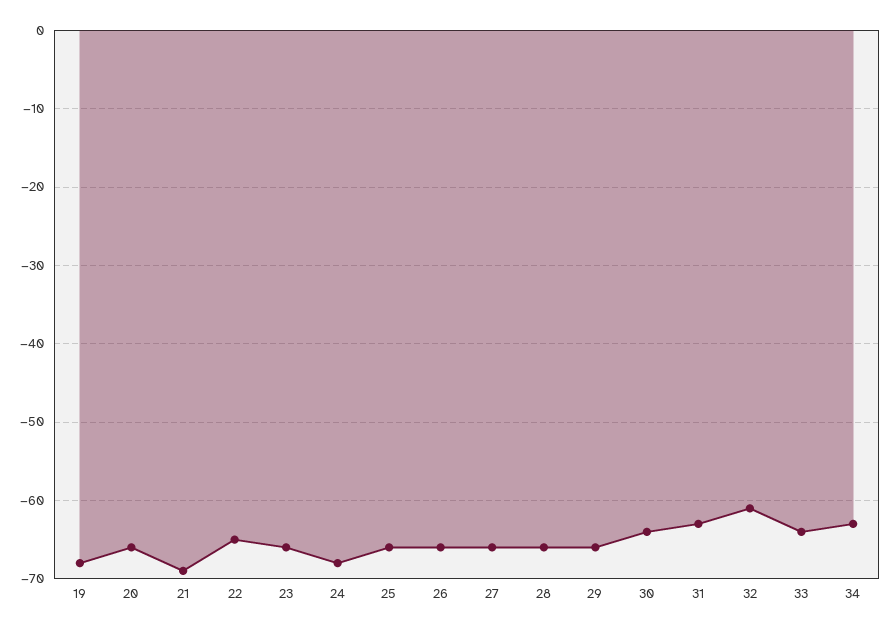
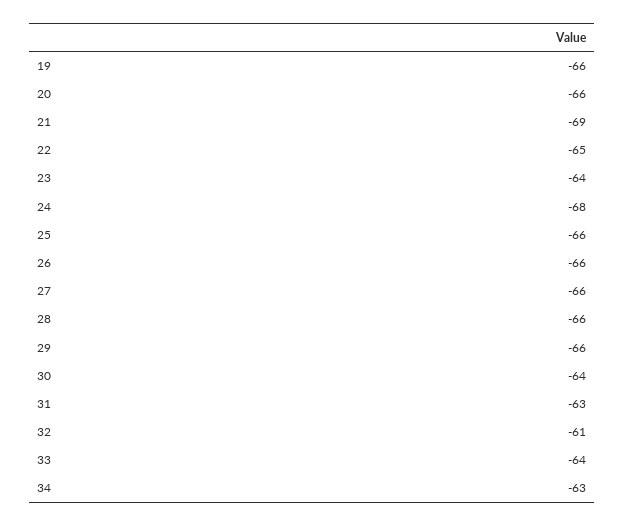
  {
-   "19": -68,
+   "19": -66,
    "20": -66,
    "21": -69,
    "22": -65,
-   "23": -66,
+   "23": -64,
    "24": -68,
    "25": -66,
    "26": -66,
    "27": -66,
    "28": -66,
    "29": -66,
    "30": -64,
    "31": -63,
    "32": -61,
    "33": -64,
    "34": -63
  }

